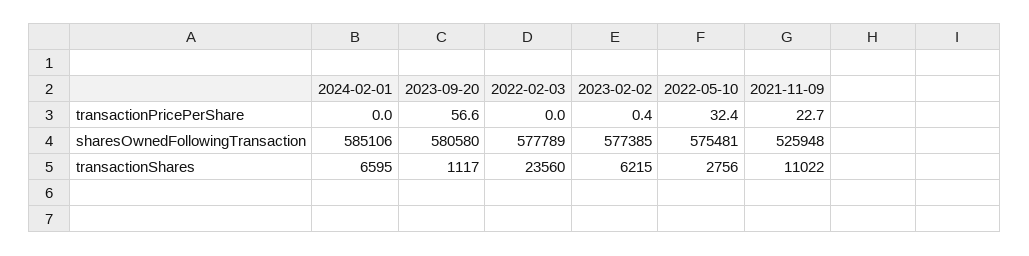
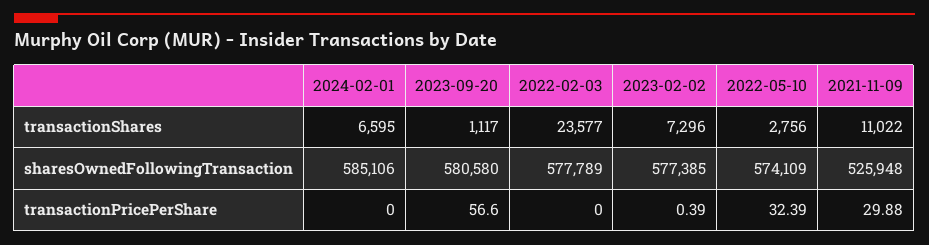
  {
    "2024-02-01": {
      "transactionPricePerShare": 0,
      "sharesOwnedFollowingTransaction": 585106,
      "transactionShares": 6595
    },
    "2023-09-20": {
      "transactionPricePerShare": 56.6,
      "sharesOwnedFollowingTransaction": 580580,
      "transactionShares": 1117
    },
    "2022-02-03": {
      "transactionPricePerShare": 0,
      "sharesOwnedFollowingTransaction": 577789,
-     "transactionShares": 23560
+     "transactionShares": 23577
    },
    "2023-02-02": {
      "transactionPricePerShare": 0.39,
      "sharesOwnedFollowingTransaction": 577385,
-     "transactionShares": 6215
+     "transactionShares": 7296
    },
    "2022-05-10": {
      "transactionPricePerShare": 32.39,
-     "sharesOwnedFollowingTransaction": 575481,
+     "sharesOwnedFollowingTransaction": 574109,
      "transactionShares": 2756
    },
    "2021-11-09": {
-     "transactionPricePerShare": 22.7,
+     "transactionPricePerShare": 29.88,
      "sharesOwnedFollowingTransaction": 525948,
      "transactionShares": 11022
    }
  }

